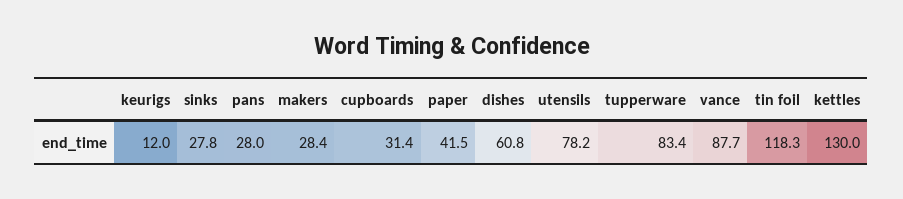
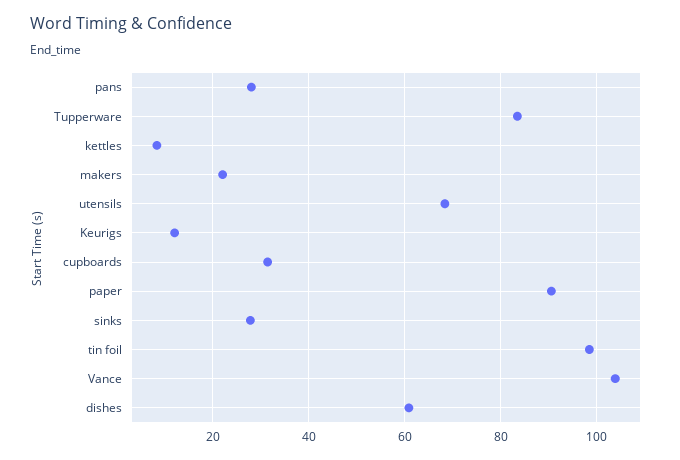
  {
    "keurigs": 12,
    "sinks": 27.8,
    "pans": 28,
-   "makers": 28.4,
+   "makers": 22,
    "cupboards": 31.4,
-   "paper": 41.5,
+   "paper": 90,
    "dishes": 60.8,
-   "utensils": 78.2,
+   "utensils": 68,
    "tupperware": 83.4,
-   "vance": 87.7,
+   "vance": 104,
-   "tin foil": 118.3,
+   "tin foil": 98,
-   "kettles": 130
+   "kettles": 8
  }

